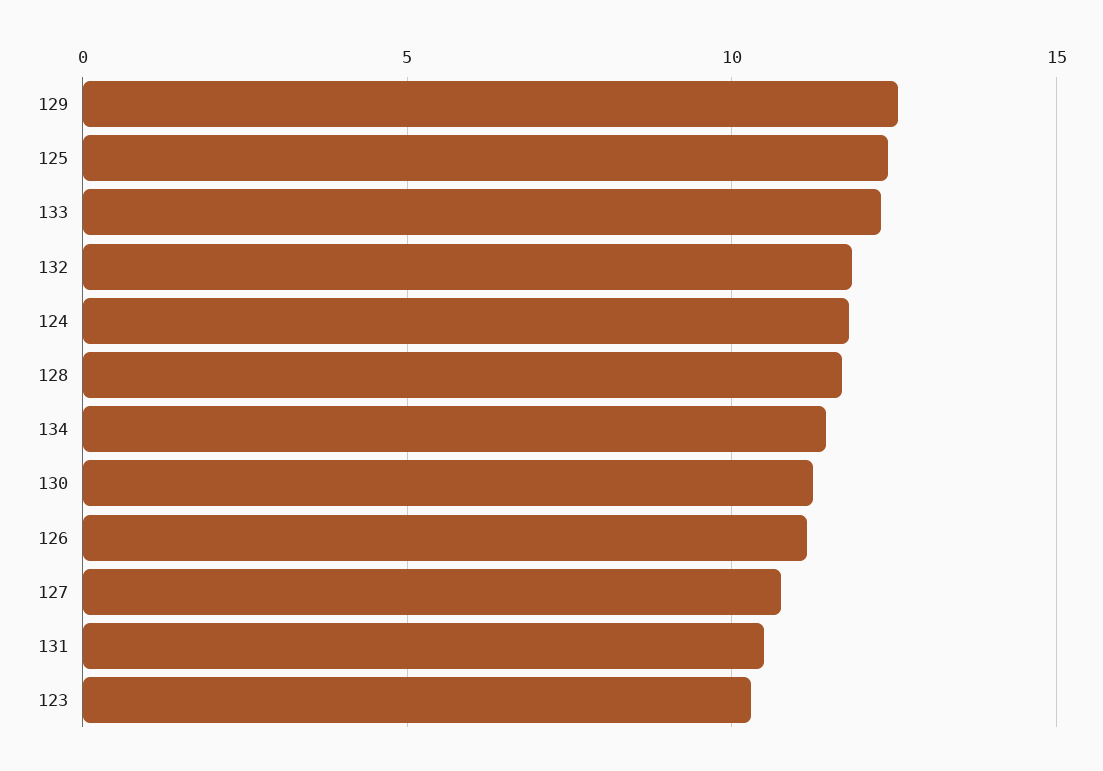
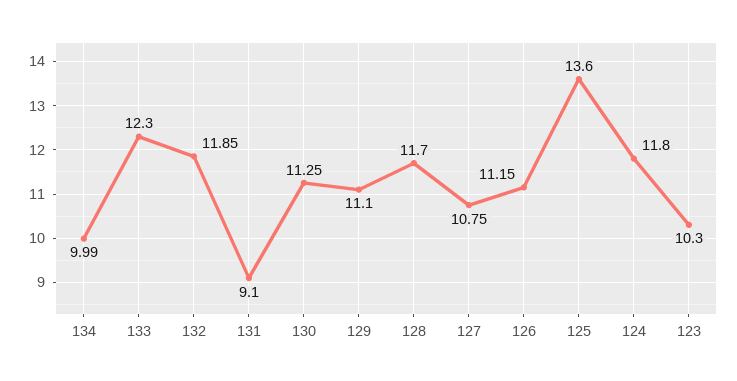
  {
-   "129": 12.5,
+   "129": 11.1,
-   "125": 12.5,
+   "125": 13.6,
    "133": 12.3,
    "132": 11.85,
    "124": 11.8,
    "128": 11.7,
-   "134": 11.5,
+   "134": 9.99,
    "130": 11.25,
    "126": 11.15,
    "127": 10.75,
-   "131": 10.5,
+   "131": 9.1,
    "123": 10.3
  }

